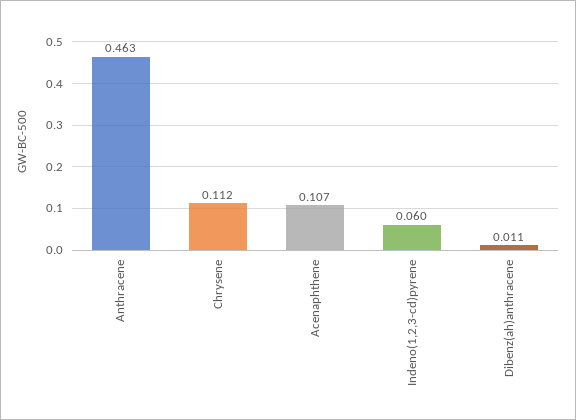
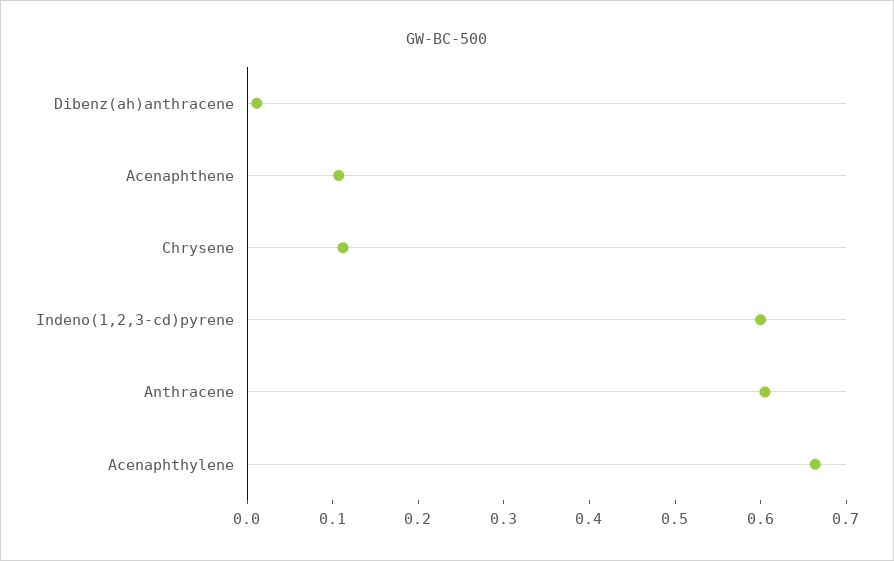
  {
-   "Anthracene": 0.463,
+   "Anthracene": 0.6,
    "Chrysene": 0.112,
    "Acenaphthene": 0.107,
-   "Indeno(1,2,3-cd)pyrene": 0.06,
+   "Indeno(1,2,3-cd)pyrene": 0.6,
-   "Dibenz(ah)anthracene": 0.011
+   "Dibenz(ah)anthracene": 0.011,
+   "Acenaphthylene": 0.66
  }

